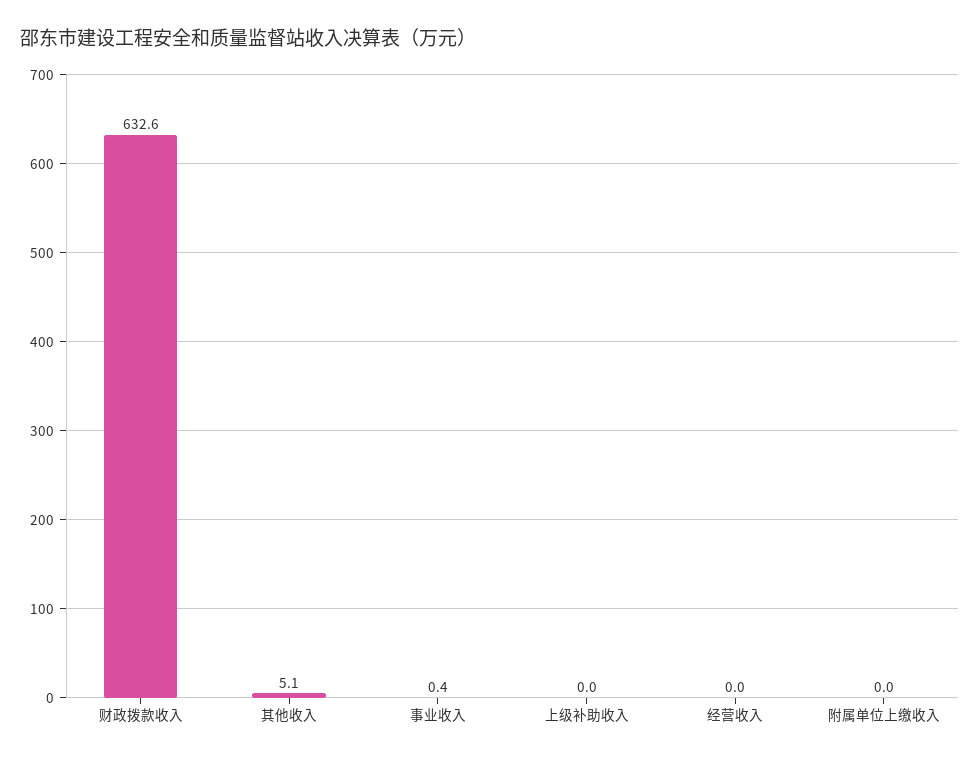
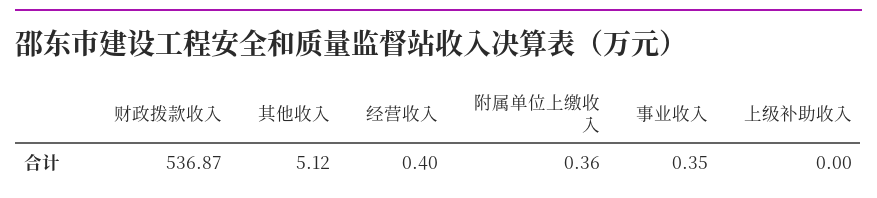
  {
-   "财政拨款收入": 632.6,
+   "财政拨款收入": 536.87,
    "其他收入": 5.12,
    "事业收入": 0.35,
    "上级补助收入": 0,
-   "经营收入": 0,
+   "经营收入": 0.4,
-   "附属单位上缴收入": 0
+   "附属单位上缴收入": 0.36
  }

